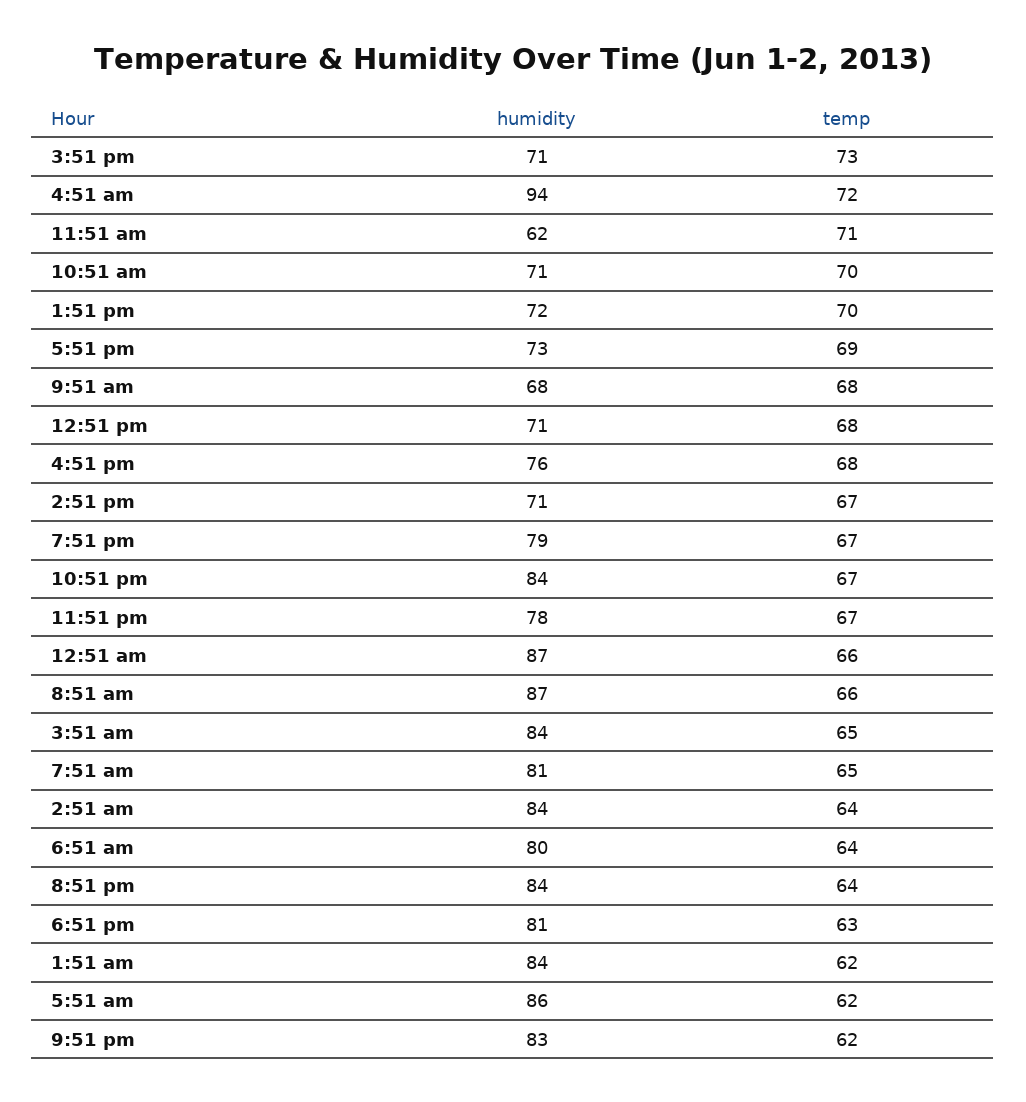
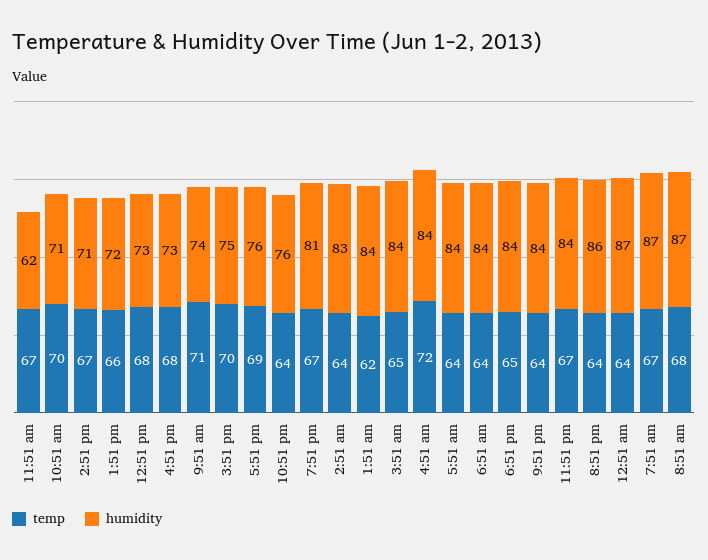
  {
    "humidity": {
-     "3:51 pm": 71,
+     "3:51 pm": 75,
-     "4:51 am": 94,
+     "4:51 am": 84,
      "11:51 am": 62,
      "10:51 am": 71,
      "1:51 pm": 72,
-     "5:51 pm": 73,
+     "5:51 pm": 76,
-     "9:51 am": 68,
+     "9:51 am": 74,
-     "12:51 pm": 71,
+     "12:51 pm": 73,
-     "4:51 pm": 76,
+     "4:51 pm": 73,
      "2:51 pm": 71,
-     "7:51 pm": 79,
+     "7:51 pm": 81,
-     "10:51 pm": 84,
+     "10:51 pm": 76,
-     "11:51 pm": 78,
+     "11:51 pm": 84,
      "12:51 am": 87,
      "8:51 am": 87,
      "3:51 am": 84,
-     "7:51 am": 81,
+     "7:51 am": 87,
-     "2:51 am": 84,
+     "2:51 am": 83,
-     "6:51 am": 80,
+     "6:51 am": 84,
-     "8:51 pm": 84,
+     "8:51 pm": 86,
-     "6:51 pm": 81,
+     "6:51 pm": 84,
      "1:51 am": 84,
-     "5:51 am": 86,
+     "5:51 am": 84,
-     "9:51 pm": 83
+     "9:51 pm": 84
    },
    "temp": {
-     "3:51 pm": 73,
+     "3:51 pm": 70,
      "4:51 am": 72,
-     "11:51 am": 71,
+     "11:51 am": 67,
      "10:51 am": 70,
-     "1:51 pm": 70,
+     "1:51 pm": 66,
      "5:51 pm": 69,
-     "9:51 am": 68,
+     "9:51 am": 71,
      "12:51 pm": 68,
      "4:51 pm": 68,
      "2:51 pm": 67,
      "7:51 pm": 67,
-     "10:51 pm": 67,
+     "10:51 pm": 64,
      "11:51 pm": 67,
-     "12:51 am": 66,
+     "12:51 am": 64,
-     "8:51 am": 66,
+     "8:51 am": 68,
      "3:51 am": 65,
-     "7:51 am": 65,
+     "7:51 am": 67,
      "2:51 am": 64,
      "6:51 am": 64,
      "8:51 pm": 64,
-     "6:51 pm": 63,
+     "6:51 pm": 65,
      "1:51 am": 62,
-     "5:51 am": 62,
+     "5:51 am": 64,
-     "9:51 pm": 62
+     "9:51 pm": 64
    }
  }

